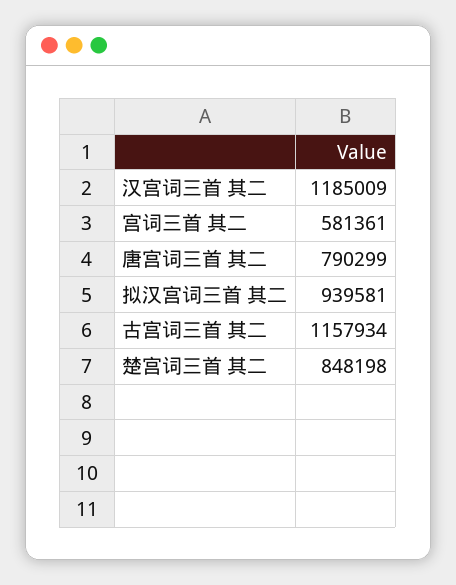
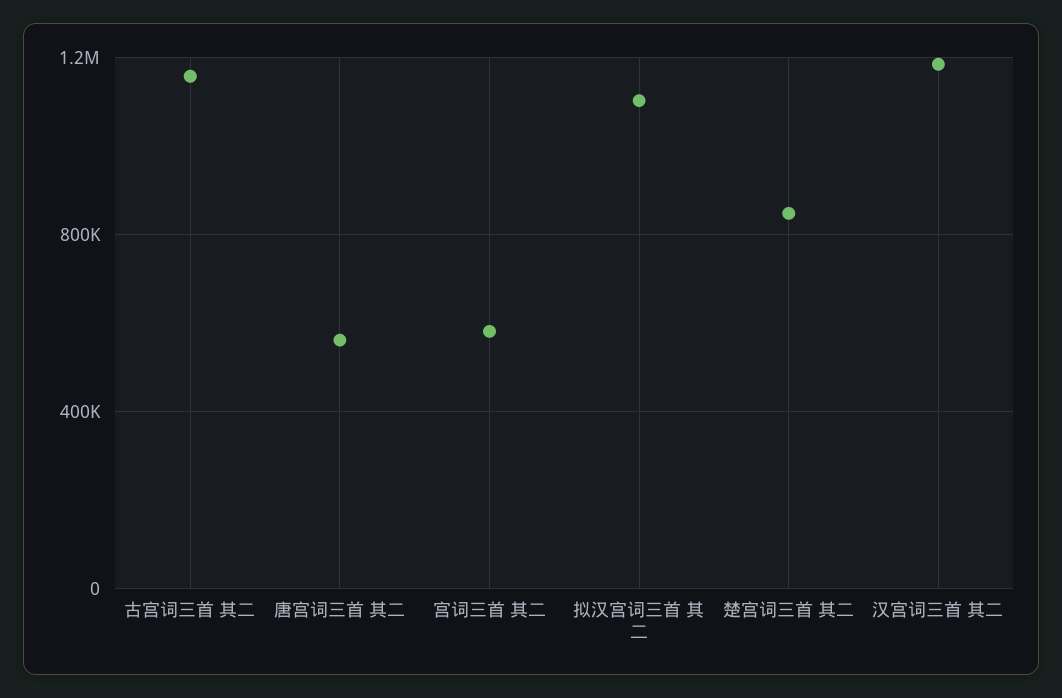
  {
    "汉宫词三首 其二": 1185009,
    "宫词三首 其二": 581361,
-   "唐宫词三首 其二": 790299,
+   "唐宫词三首 其二": 550000,
-   "拟汉宫词三首 其二": 939581,
+   "拟汉宫词三首 其二": 1100000,
    "古宫词三首 其二": 1157934,
    "楚宫词三首 其二": 848198
  }

